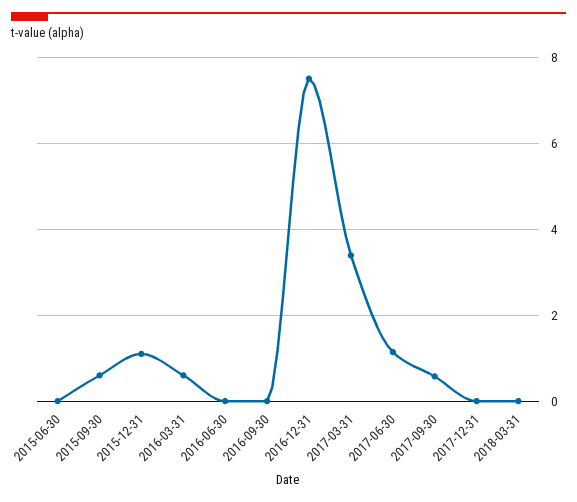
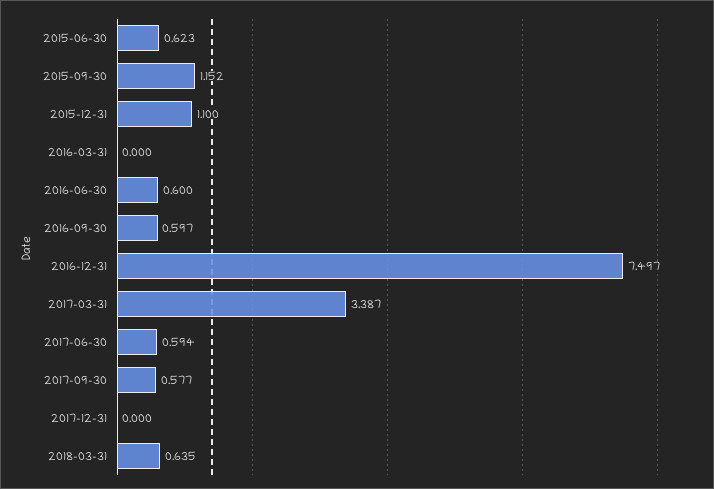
  {
-   "2015-06-30": 0,
+   "2015-06-30": 0.623,
-   "2015-09-30": 0.6,
+   "2015-09-30": 1.152,
    "2015-12-31": 1.1,
-   "2016-03-31": 0.6,
+   "2016-03-31": 0,
-   "2016-06-30": 0,
+   "2016-06-30": 0.6,
-   "2016-09-30": 0,
+   "2016-09-30": 0.597,
    "2016-12-31": 7.497,
    "2017-03-31": 3.387,
-   "2017-06-30": 1.2,
+   "2017-06-30": 0.594,
    "2017-09-30": 0.577,
    "2017-12-31": 0,
-   "2018-03-31": 0
+   "2018-03-31": 0.635
  }

